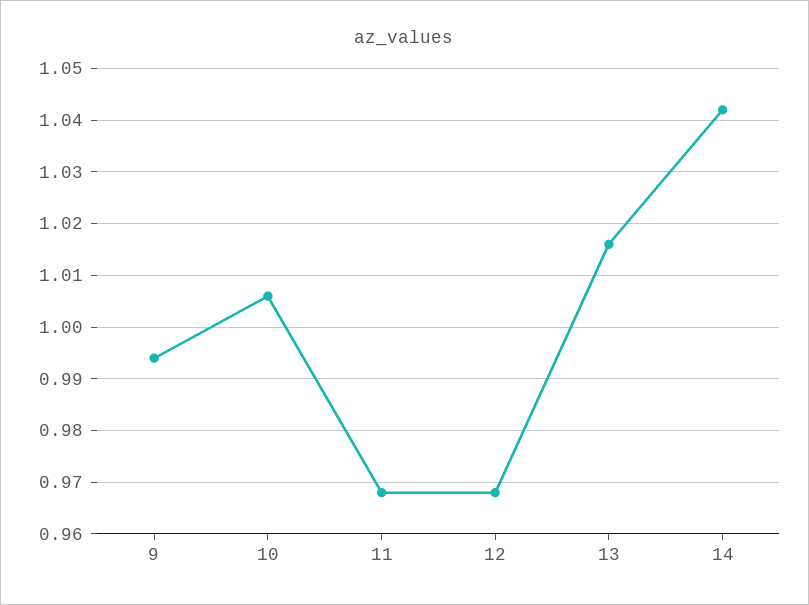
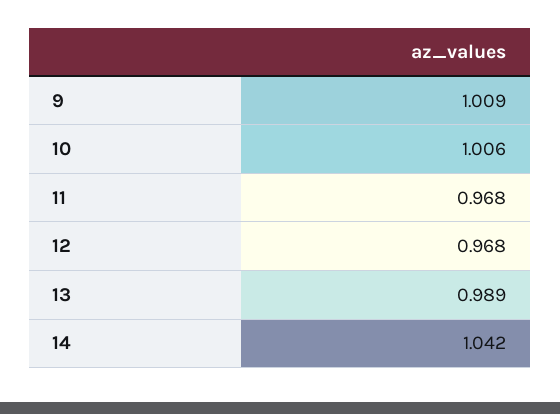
  {
-   "9": 0.995,
+   "9": 1.009,
    "10": 1.006,
    "11": 0.968,
    "12": 0.968,
-   "13": 1.015,
+   "13": 0.989,
    "14": 1.042
  }

